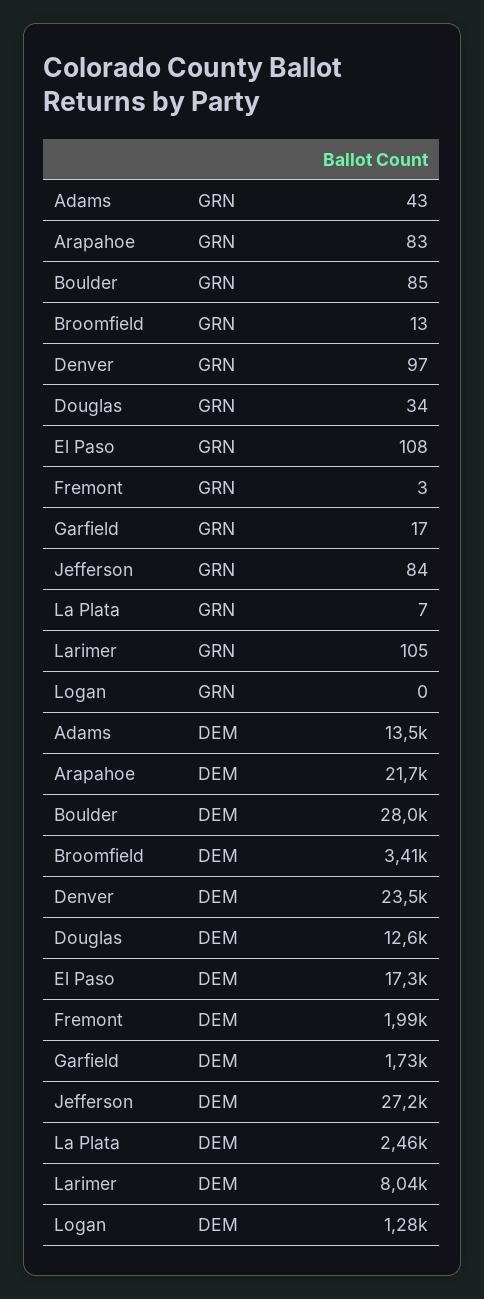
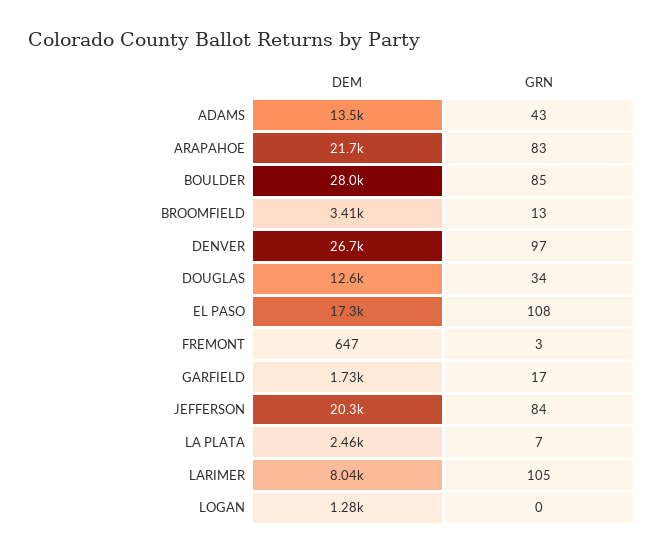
  {
    "Adams": {
      "GRN": 43,
      "DEM": 13500
    },
    "Arapahoe": {
      "GRN": 83,
      "DEM": 21700
    },
    "Boulder": {
      "GRN": 85,
      "DEM": 28000
    },
    "Broomfield": {
      "GRN": 13,
      "DEM": 3410
    },
    "Denver": {
      "GRN": 97,
-     "DEM": 23500
+     "DEM": 26700
    },
    "Douglas": {
      "GRN": 34,
      "DEM": 12600
    },
    "El Paso": {
      "GRN": 108,
      "DEM": 17300
    },
    "Fremont": {
      "GRN": 3,
-     "DEM": 1990
+     "DEM": 647
    },
    "Garfield": {
      "GRN": 17,
      "DEM": 1730
    },
    "Jefferson": {
      "GRN": 84,
-     "DEM": 27200
+     "DEM": 20300
    },
    "La Plata": {
      "GRN": 7,
      "DEM": 2460
    },
    "Larimer": {
      "GRN": 105,
      "DEM": 8040
    },
    "Logan": {
      "GRN": 0,
      "DEM": 1280
    }
  }

